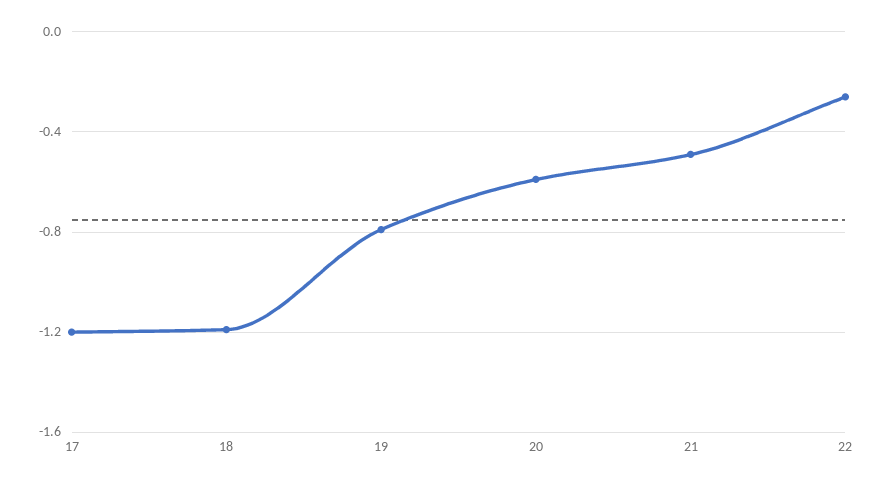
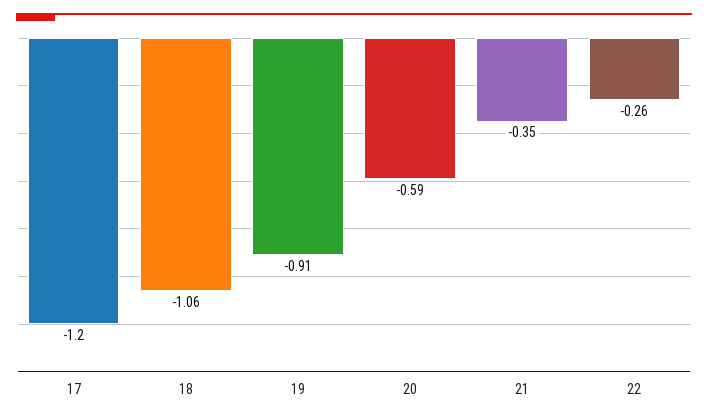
  {
    "17": -1.2,
-   "18": -1.2,
+   "18": -1.06,
-   "19": -0.8,
+   "19": -0.91,
    "20": -0.59,
-   "21": -0.5,
+   "21": -0.35,
    "22": -0.26
  }

